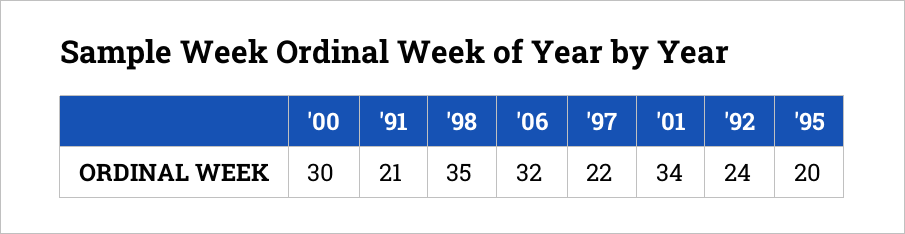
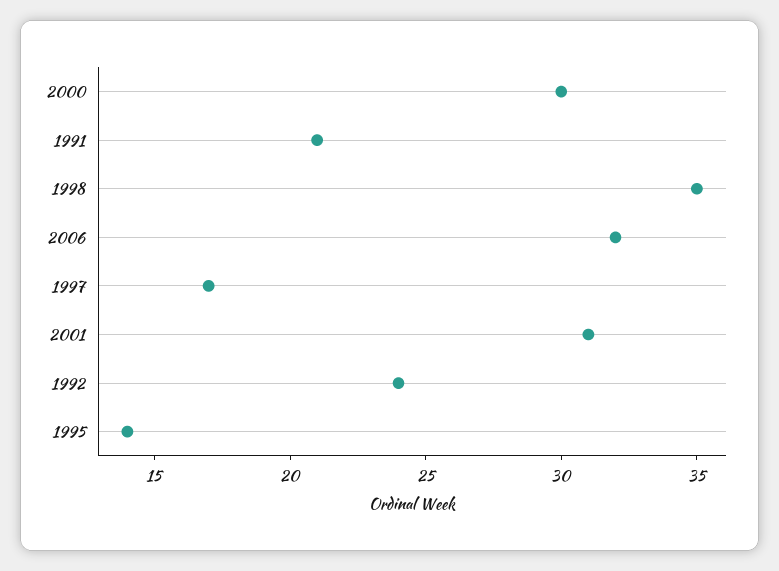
  {
    "'00": 30,
    "'91": 21,
    "'98": 35,
    "'06": 32,
-   "'97": 22,
+   "'97": 17,
-   "'01": 34,
+   "'01": 31,
    "'92": 24,
-   "'95": 20
+   "'95": 14
  }

